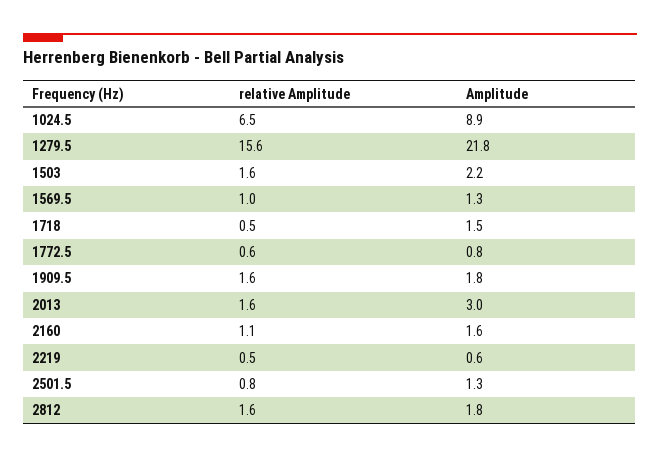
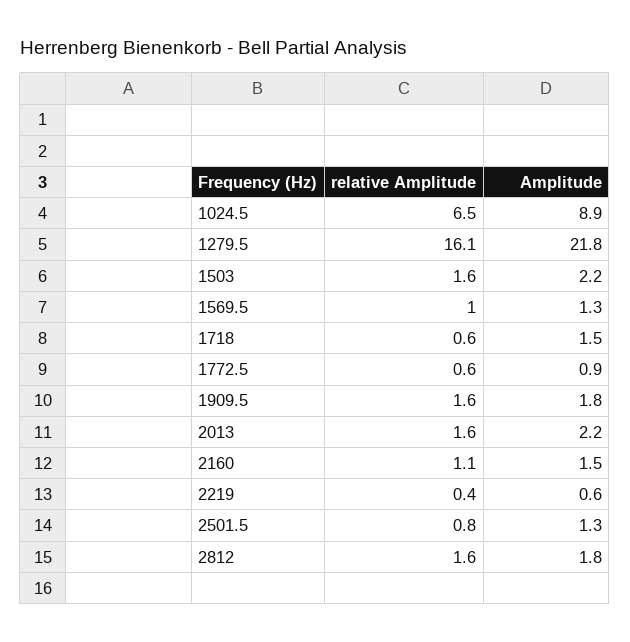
  {
    "relative Amplitude": {
      "1024.5": 6.5,
-     "1279.5": 15.6,
+     "1279.5": 16.1,
      "1503": 1.6,
      "1569.5": 1,
-     "1718": 0.5,
+     "1718": 0.6,
      "1772.5": 0.6,
      "1909.5": 1.6,
      "2013": 1.6,
      "2160": 1.1,
-     "2219": 0.5,
+     "2219": 0.4,
      "2501.5": 0.8,
      "2812": 1.6
    },
    "Amplitude": {
      "1024.5": 8.9,
      "1279.5": 21.8,
      "1503": 2.2,
      "1569.5": 1.3,
      "1718": 1.5,
-     "1772.5": 0.8,
+     "1772.5": 0.9,
      "1909.5": 1.8,
-     "2013": 3,
+     "2013": 2.2,
-     "2160": 1.6,
+     "2160": 1.5,
      "2219": 0.6,
      "2501.5": 1.3,
      "2812": 1.8
    }
  }

